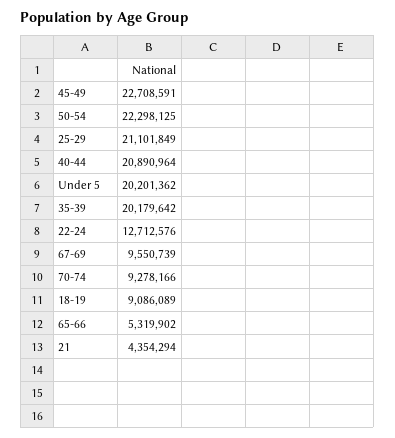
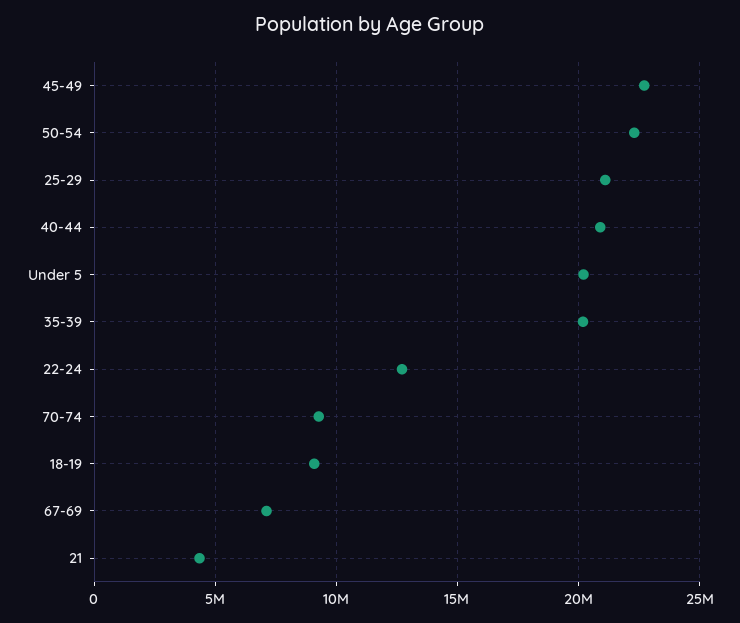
  {
    "45-49": 22708591,
    "50-54": 22298125,
    "25-29": 21101849,
    "40-44": 20890964,
    "Under 5": 20201362,
    "35-39": 20179642,
    "22-24": 12712576,
-   "67-69": 9550739,
+   "67-69": 7000000,
    "70-74": 9278166,
    "18-19": 9086089,
-   "65-66": 5319902,
    "21": 4354294
  }

